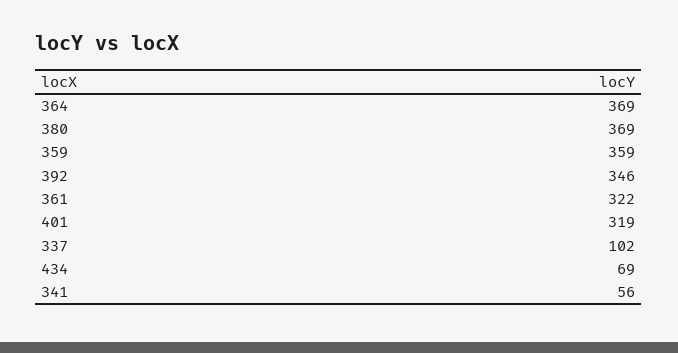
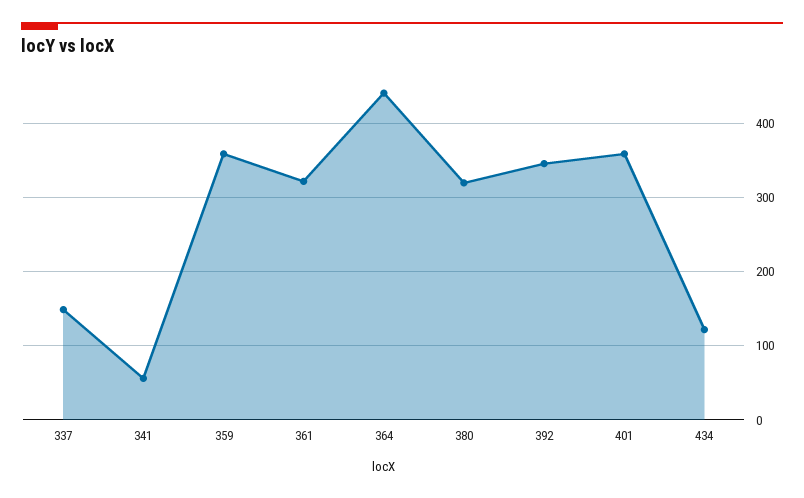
  {
-   "364": 369,
+   "364": 440,
-   "380": 369,
+   "380": 320,
    "359": 359,
    "392": 346,
    "361": 322,
-   "401": 319,
+   "401": 360,
-   "337": 102,
+   "337": 150,
-   "434": 69,
+   "434": 120,
    "341": 56
  }

